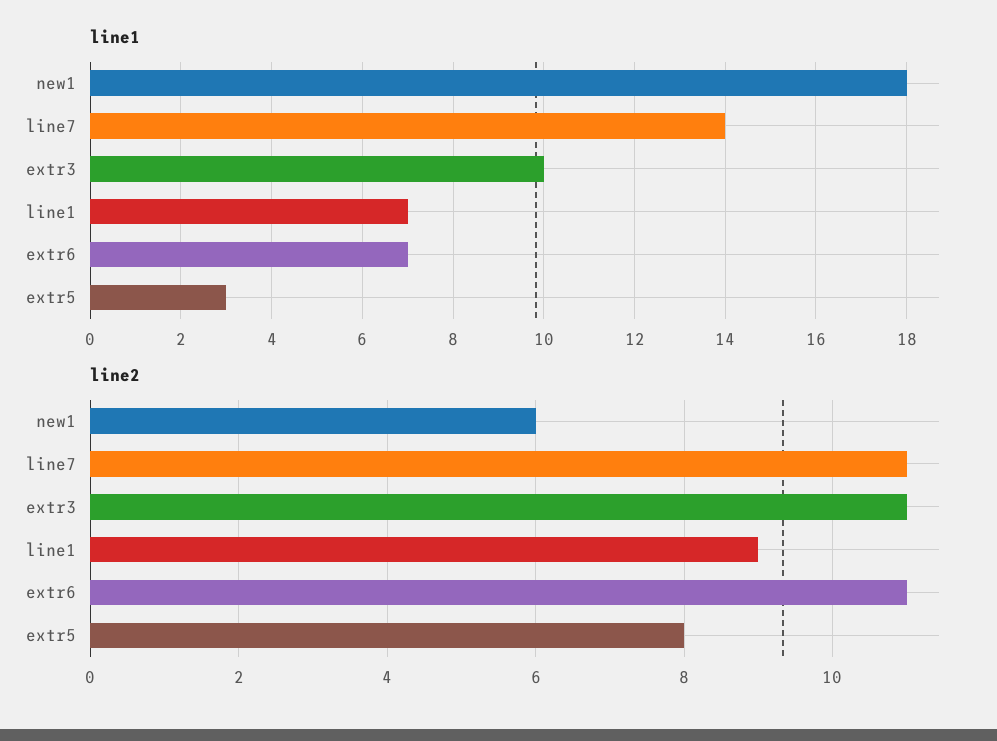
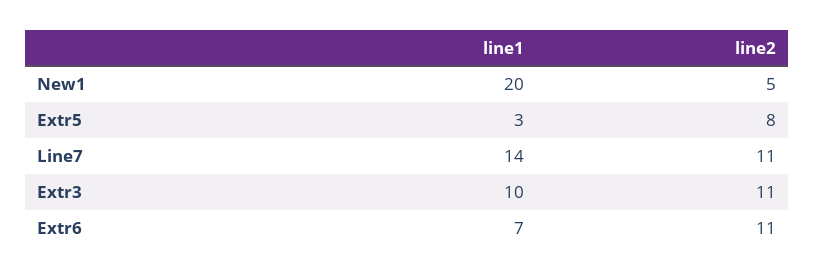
  {
    "line1": {
-     "new1": 18,
+     "new1": 20,
      "line7": 14,
      "extr3": 10,
-     "line1": 7,
      "extr6": 7,
      "extr5": 3
    },
    "line2": {
-     "new1": 6,
+     "new1": 5,
      "line7": 11,
      "extr3": 11,
-     "line1": 9,
      "extr6": 11,
      "extr5": 8
    }
  }

